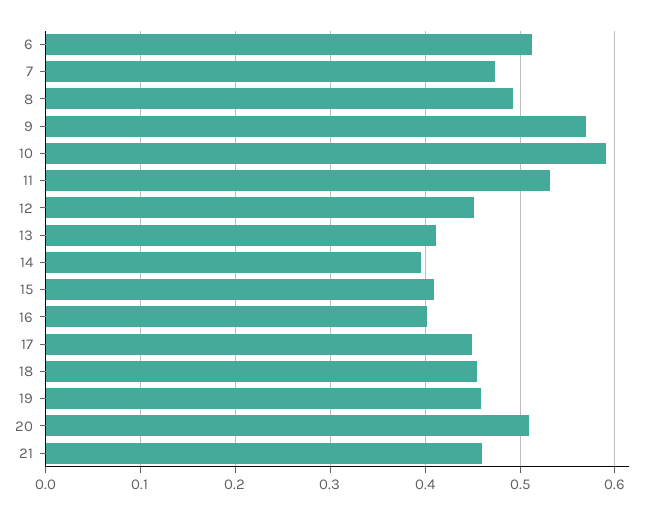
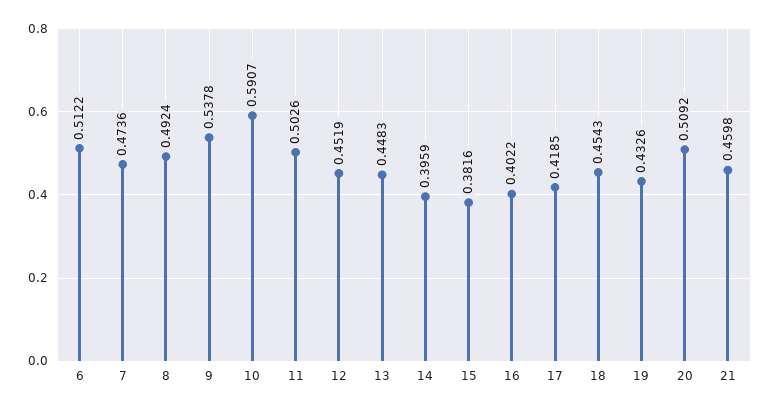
  {
    "6": 0.5122,
    "7": 0.4736,
    "8": 0.4924,
-   "9": 0.57,
+   "9": 0.5378,
    "10": 0.5907,
-   "11": 0.53,
+   "11": 0.5026,
    "12": 0.4519,
-   "13": 0.41,
+   "13": 0.4483,
    "14": 0.3959,
-   "15": 0.41,
+   "15": 0.3816,
    "16": 0.4022,
-   "17": 0.45,
+   "17": 0.4185,
    "18": 0.4543,
-   "19": 0.46,
+   "19": 0.4326,
    "20": 0.5092,
    "21": 0.4598
  }

